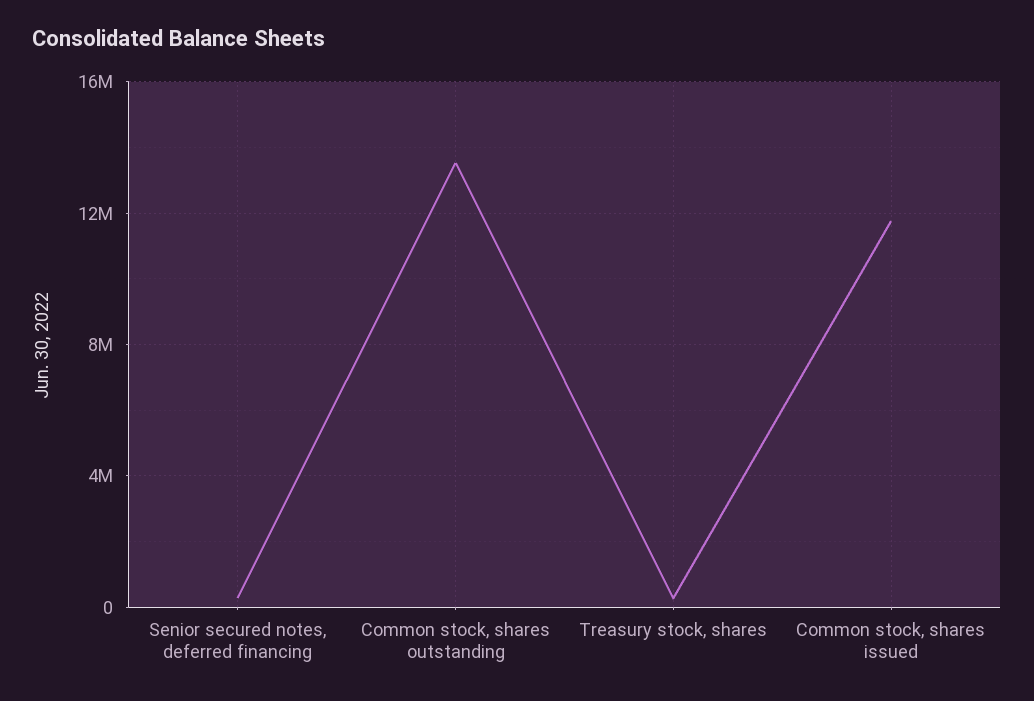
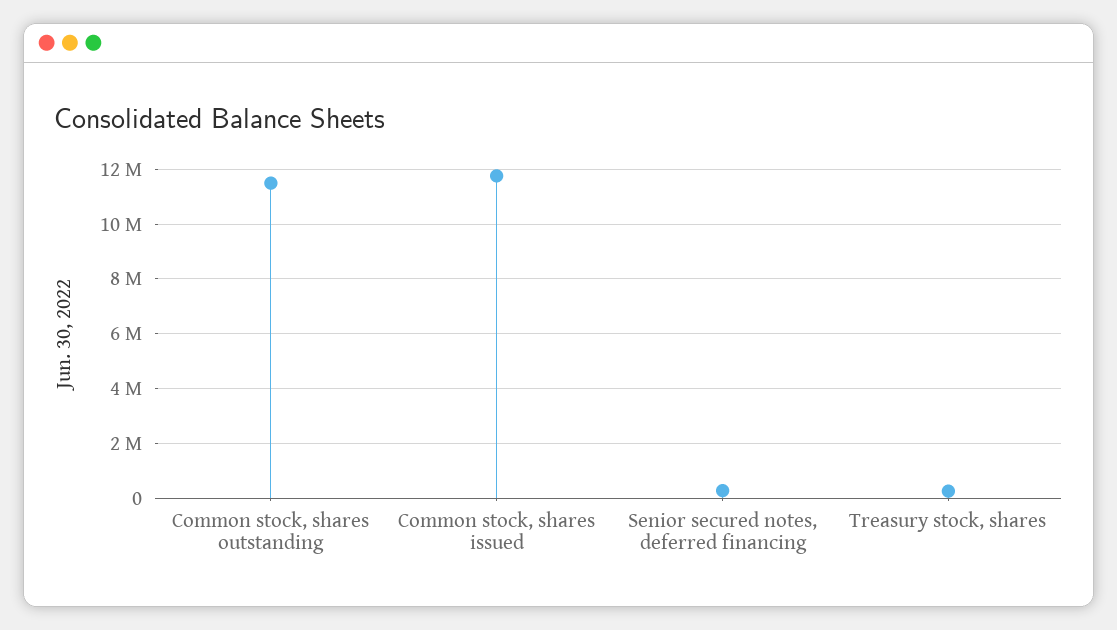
  {
    "Senior secured notes, deferred financing": 250000,
-   "Common stock, shares outstanding": 13500000,
+   "Common stock, shares outstanding": 11500000,
    "Treasury stock, shares": 250000,
    "Common stock, shares issued": 11750000
  }

